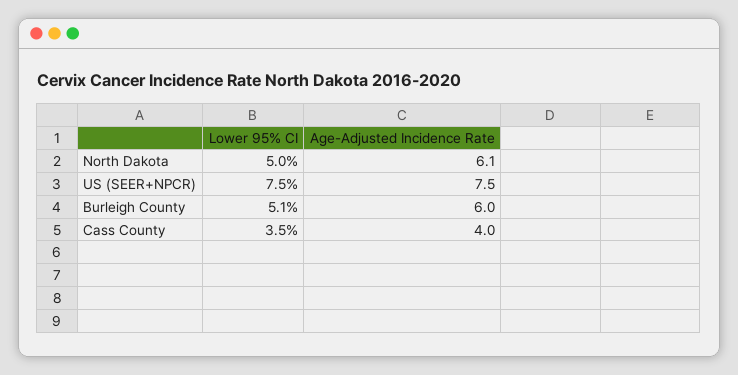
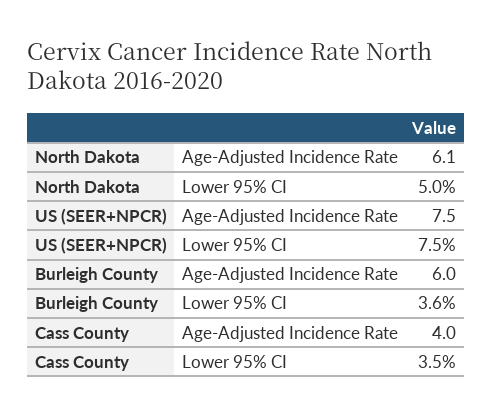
  {
    "Lower 95% CI": {
      "North Dakota": 5,
      "US (SEER+NPCR)": 7.5,
-     "Burleigh County": 5.1,
+     "Burleigh County": 3.6,
      "Cass County": 3.5
    },
    "Age-Adjusted Incidence Rate": {
      "North Dakota": 6.1,
      "US (SEER+NPCR)": 7.5,
      "Burleigh County": 6,
      "Cass County": 4
    }
  }

